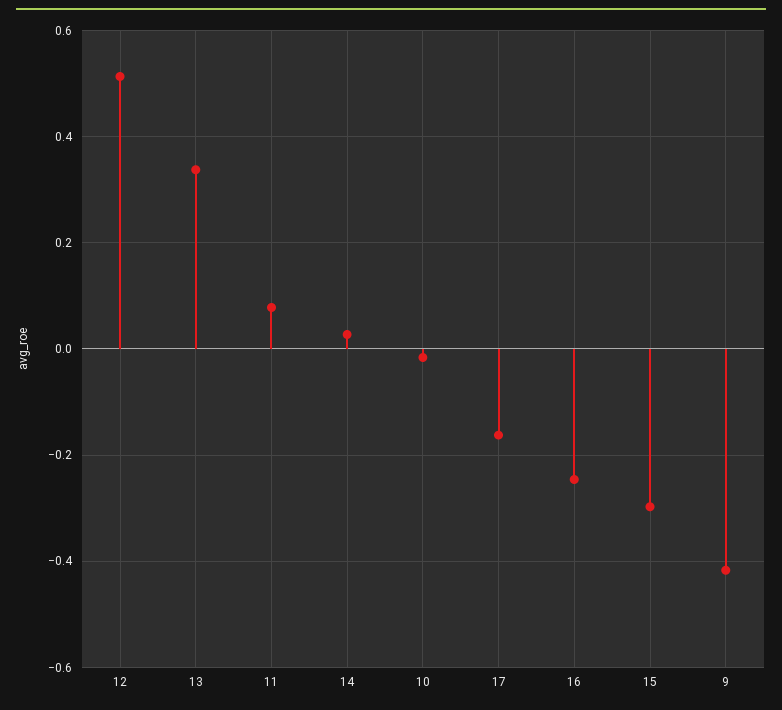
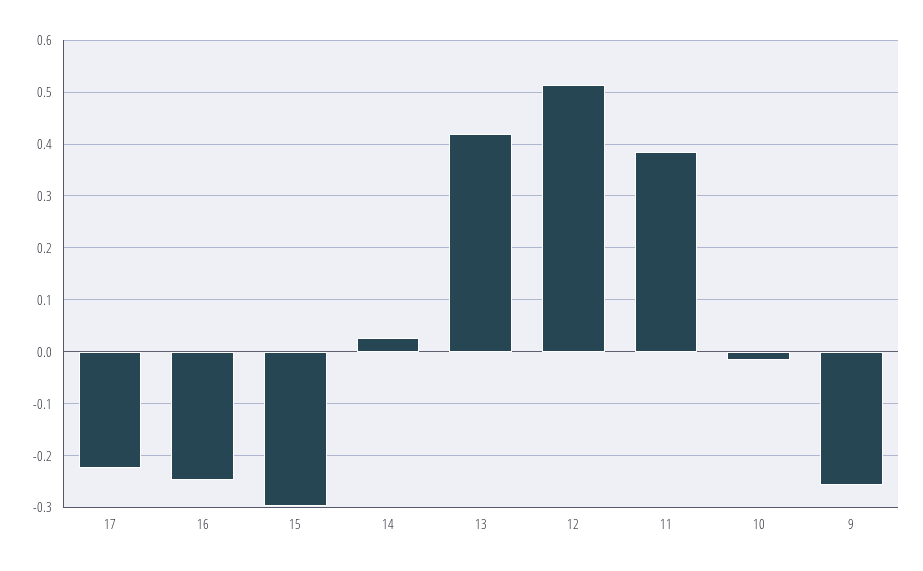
  {
    "12": 0.52,
-   "13": 0.34,
+   "13": 0.42,
-   "11": 0.08,
+   "11": 0.38,
    "14": 0.02,
    "10": -0.02,
-   "17": -0.16,
+   "17": -0.22,
    "16": -0.24,
    "15": -0.3,
-   "9": -0.42
+   "9": -0.26
  }

